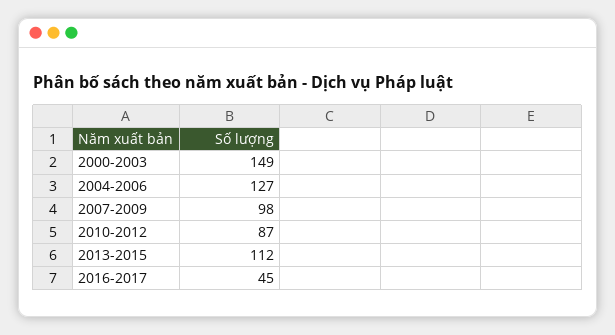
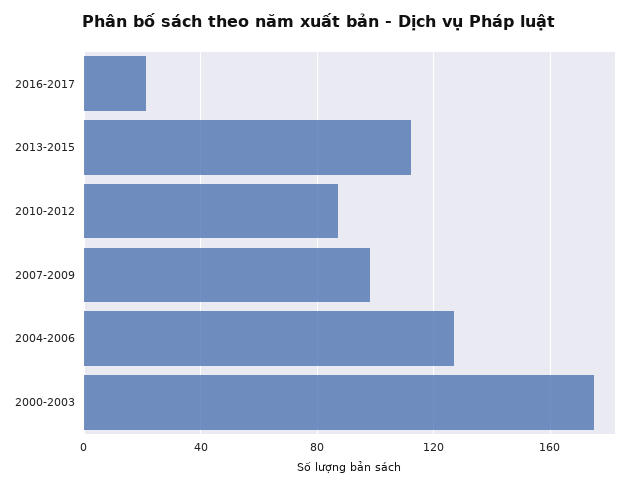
  {
-   "2000-2003": 149,
+   "2000-2003": 175,
    "2004-2006": 127,
    "2007-2009": 98,
    "2010-2012": 87,
    "2013-2015": 112,
-   "2016-2017": 45
+   "2016-2017": 20
  }

